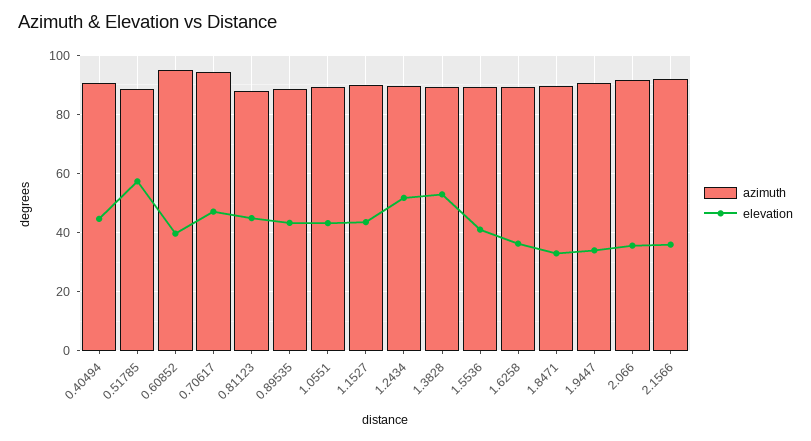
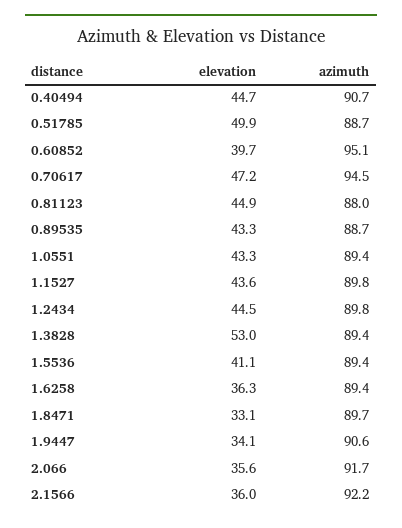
  {
    "azimuth": {
      "0.40494": 90.7,
      "0.51785": 88.7,
      "0.60852": 95.1,
      "0.70617": 94.5,
      "0.81123": 88,
      "0.89535": 88.7,
      "1.0551": 89.4,
      "1.1527": 89.8,
      "1.2434": 89.8,
      "1.3828": 89.4,
      "1.5536": 89.4,
      "1.6258": 89.4,
      "1.8471": 89.7,
      "1.9447": 90.6,
      "2.066": 91.7,
      "2.1566": 92.2
    },
    "elevation": {
      "0.40494": 44.7,
-     "0.51785": 57.5,
+     "0.51785": 49.9,
      "0.60852": 39.7,
      "0.70617": 47.2,
      "0.81123": 44.9,
      "0.89535": 43.3,
      "1.0551": 43.3,
      "1.1527": 43.6,
-     "1.2434": 52.5,
+     "1.2434": 44.5,
      "1.3828": 53,
      "1.5536": 41.1,
      "1.6258": 36.3,
      "1.8471": 33.1,
      "1.9447": 34.1,
      "2.066": 35.6,
      "2.1566": 36
    }
  }

